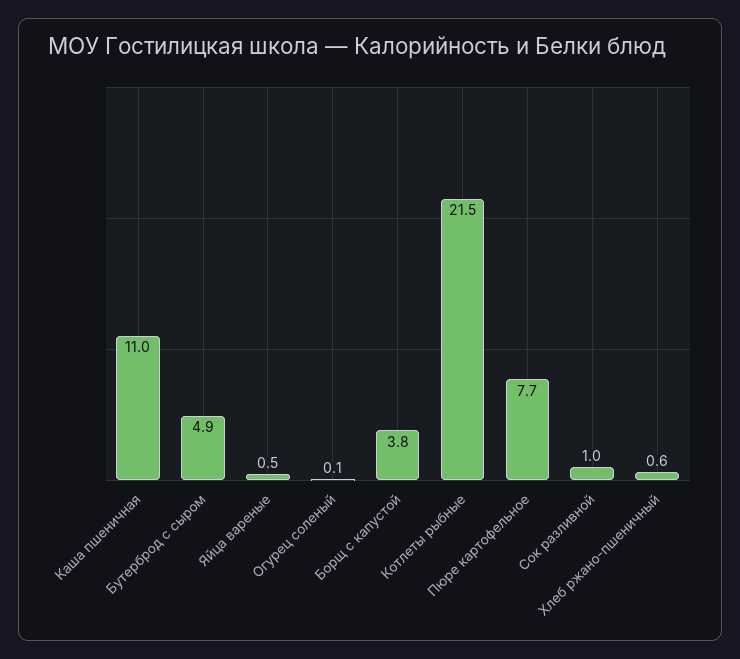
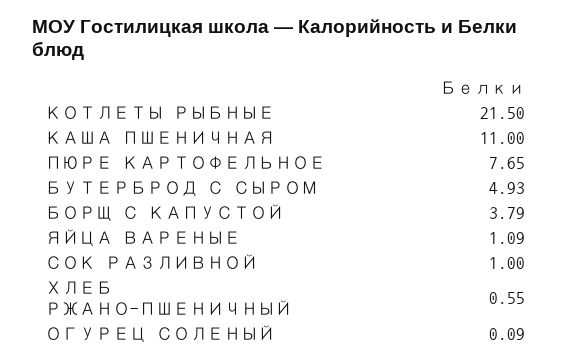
  {
    "Каша пшеничная": 11,
    "Бутерброд с сыром": 4.93,
-   "Яйца вареные": 0.5,
+   "Яйца вареные": 1.09,
    "Огурец соленый": 0.09,
    "Борщ с капустой": 3.79,
    "Котлеты рыбные": 21.5,
    "Пюре картофельное": 7.65,
    "Сок разливной": 1,
    "Хлеб ржано-пшеничный": 0.55
  }

